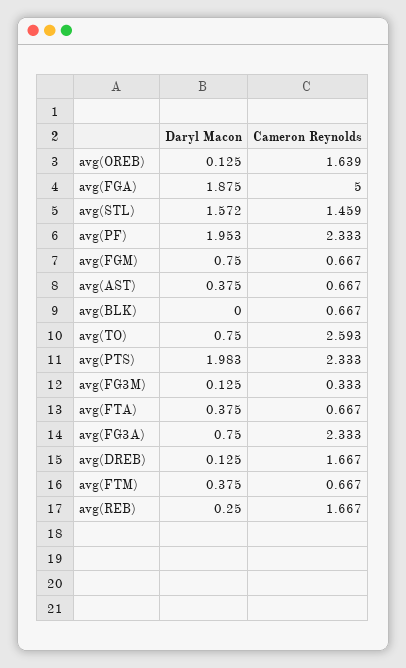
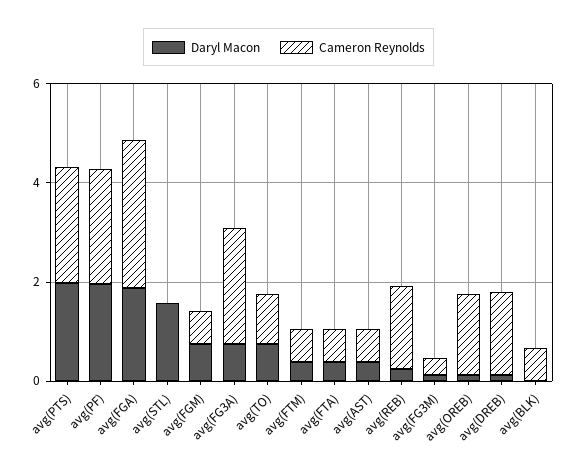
  {
    "Daryl Macon": {
      "avg(OREB)": 0.125,
      "avg(FGA)": 1.875,
      "avg(STL)": 1.572,
      "avg(PF)": 1.953,
      "avg(FGM)": 0.75,
      "avg(AST)": 0.375,
      "avg(BLK)": 0,
      "avg(TO)": 0.75,
      "avg(PTS)": 1.983,
      "avg(FG3M)": 0.125,
      "avg(FTA)": 0.375,
      "avg(FG3A)": 0.75,
      "avg(DREB)": 0.125,
      "avg(FTM)": 0.375,
      "avg(REB)": 0.25
    },
    "Cameron Reynolds": {
      "avg(OREB)": 1.639,
-     "avg(FGA)": 5,
+     "avg(FGA)": 3,
-     "avg(STL)": 1.459,
+     "avg(STL)": 0,
      "avg(PF)": 2.333,
      "avg(FGM)": 0.667,
      "avg(AST)": 0.667,
      "avg(BLK)": 0.667,
-     "avg(TO)": 2.593,
+     "avg(TO)": 1,
      "avg(PTS)": 2.333,
      "avg(FG3M)": 0.333,
      "avg(FTA)": 0.667,
      "avg(FG3A)": 2.333,
      "avg(DREB)": 1.667,
      "avg(FTM)": 0.667,
      "avg(REB)": 1.667
    }
  }

